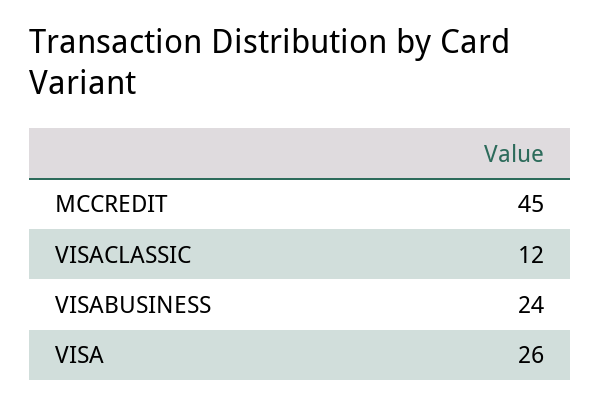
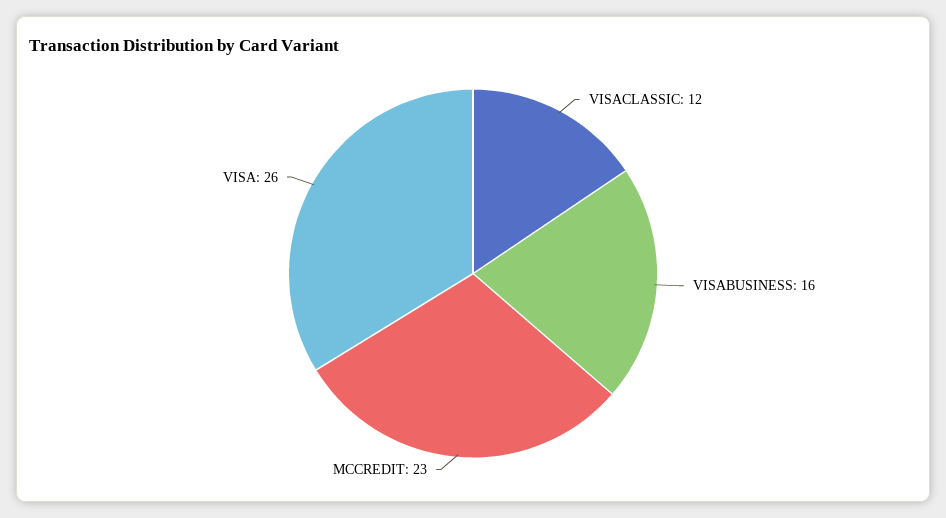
  {
-   "MCCREDIT": 45,
+   "MCCREDIT": 23,
    "VISACLASSIC": 12,
-   "VISABUSINESS": 24,
+   "VISABUSINESS": 16,
    "VISA": 26
  }

